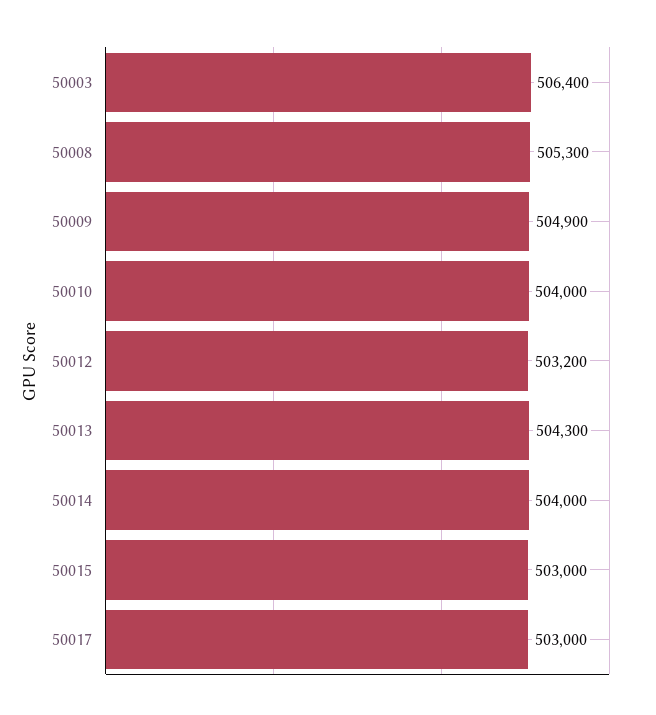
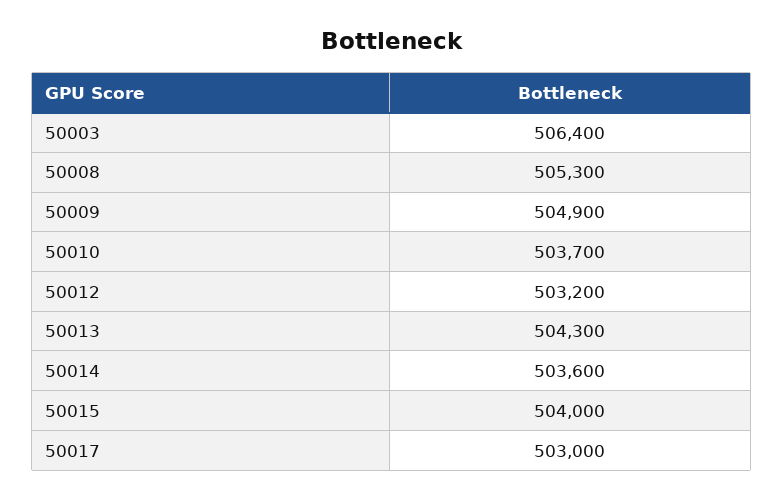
  {
    "50003": 506400,
    "50008": 505300,
    "50009": 504900,
-   "50010": 504000,
+   "50010": 503700,
    "50012": 503200,
    "50013": 504300,
-   "50014": 504000,
+   "50014": 503600,
-   "50015": 503000,
+   "50015": 504000,
    "50017": 503000
  }

